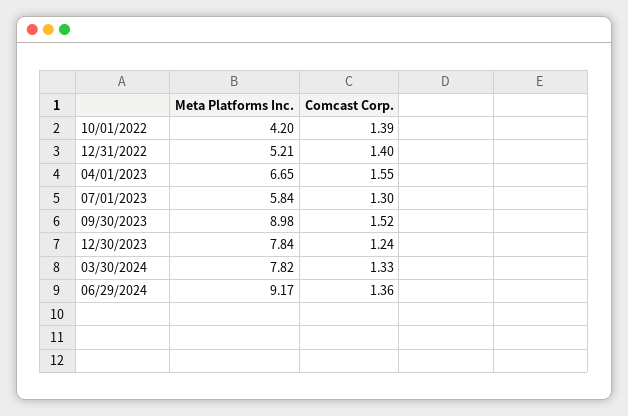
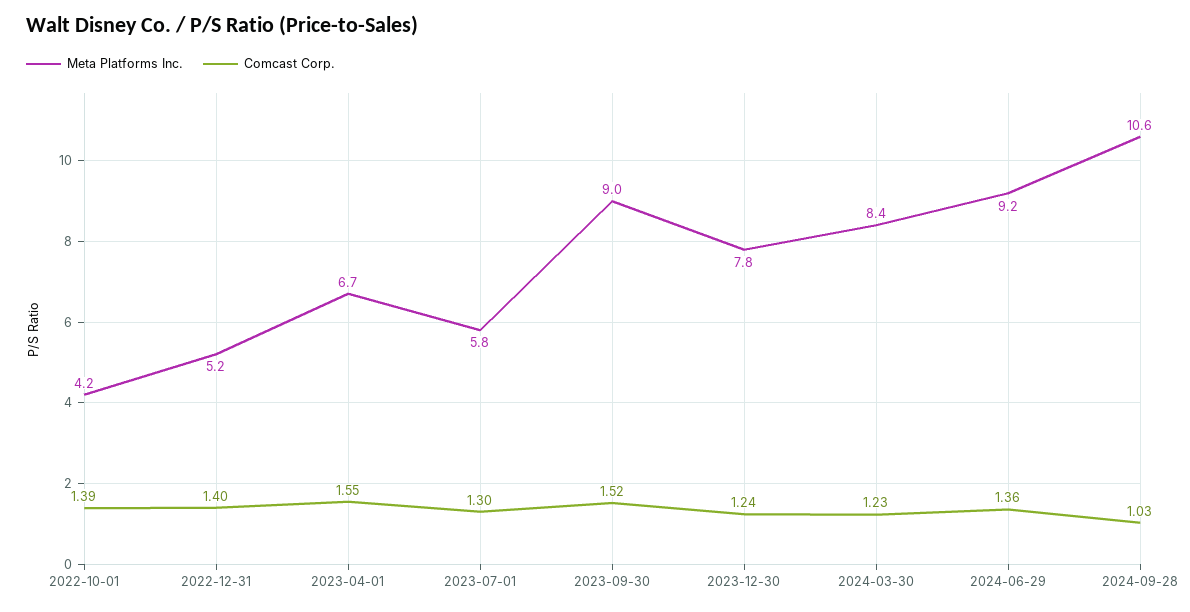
  {
    "Meta Platforms Inc.": {
      "10/01/2022": 4.2,
      "12/31/2022": 5.21,
      "04/01/2023": 6.65,
      "07/01/2023": 5.84,
      "09/30/2023": 8.98,
      "12/30/2023": 7.84,
-     "03/30/2024": 7.82,
+     "03/30/2024": 8.4,
-     "06/29/2024": 9.17
+     "06/29/2024": 9.17,
+     "2024-09-28": 10.6
    },
    "Comcast Corp.": {
      "10/01/2022": 1.39,
      "12/31/2022": 1.4,
      "04/01/2023": 1.55,
      "07/01/2023": 1.3,
      "09/30/2023": 1.52,
      "12/30/2023": 1.24,
-     "03/30/2024": 1.33,
+     "03/30/2024": 1.23,
-     "06/29/2024": 1.36
+     "06/29/2024": 1.36,
+     "2024-09-28": 1.03
    }
  }

